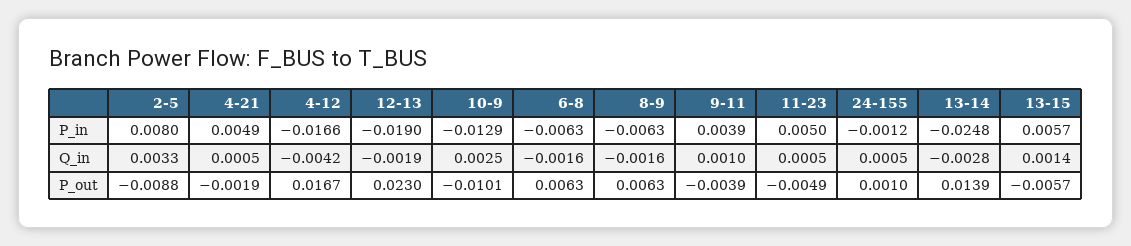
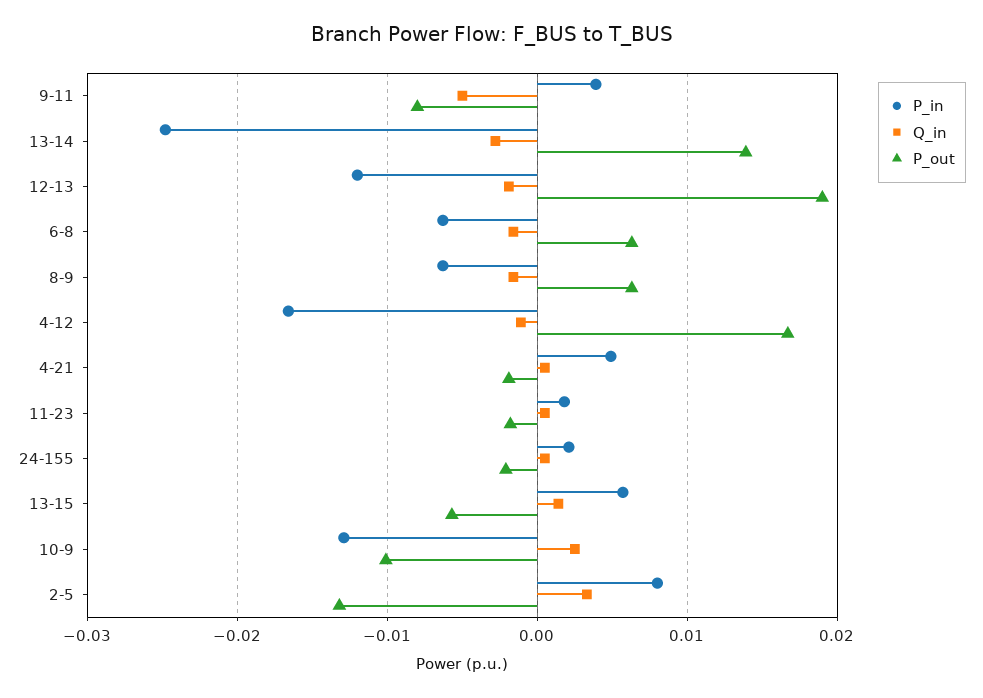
  {
    "P_in": {
      "2-5": 0.008,
      "4-21": 0.0049,
      "4-12": -0.0166,
-     "12-13": -0.019,
+     "12-13": -0.012,
      "10-9": -0.0129,
      "6-8": -0.0063,
      "8-9": -0.0063,
      "9-11": 0.0039,
-     "11-23": 0.005,
+     "11-23": 0.002,
-     "24-155": -0.0012,
+     "24-155": 0.002,
      "13-14": -0.0248,
      "13-15": 0.0057
    },
    "Q_in": {
      "2-5": 0.0033,
      "4-21": 0.0005,
-     "4-12": -0.0042,
+     "4-12": -0.001,
      "12-13": -0.0019,
      "10-9": 0.0025,
      "6-8": -0.0016,
      "8-9": -0.0016,
-     "9-11": 0.001,
+     "9-11": -0.005,
      "11-23": 0.0005,
      "24-155": 0.0005,
      "13-14": -0.0028,
      "13-15": 0.0014
    },
    "P_out": {
-     "2-5": -0.0088,
+     "2-5": -0.013,
      "4-21": -0.0019,
      "4-12": 0.0167,
-     "12-13": 0.023,
+     "12-13": 0.019,
      "10-9": -0.0101,
      "6-8": 0.0063,
      "8-9": 0.0063,
-     "9-11": -0.0039,
+     "9-11": -0.008,
-     "11-23": -0.0049,
+     "11-23": -0.002,
-     "24-155": 0.001,
+     "24-155": -0.002,
      "13-14": 0.0139,
      "13-15": -0.0057
    }
  }

